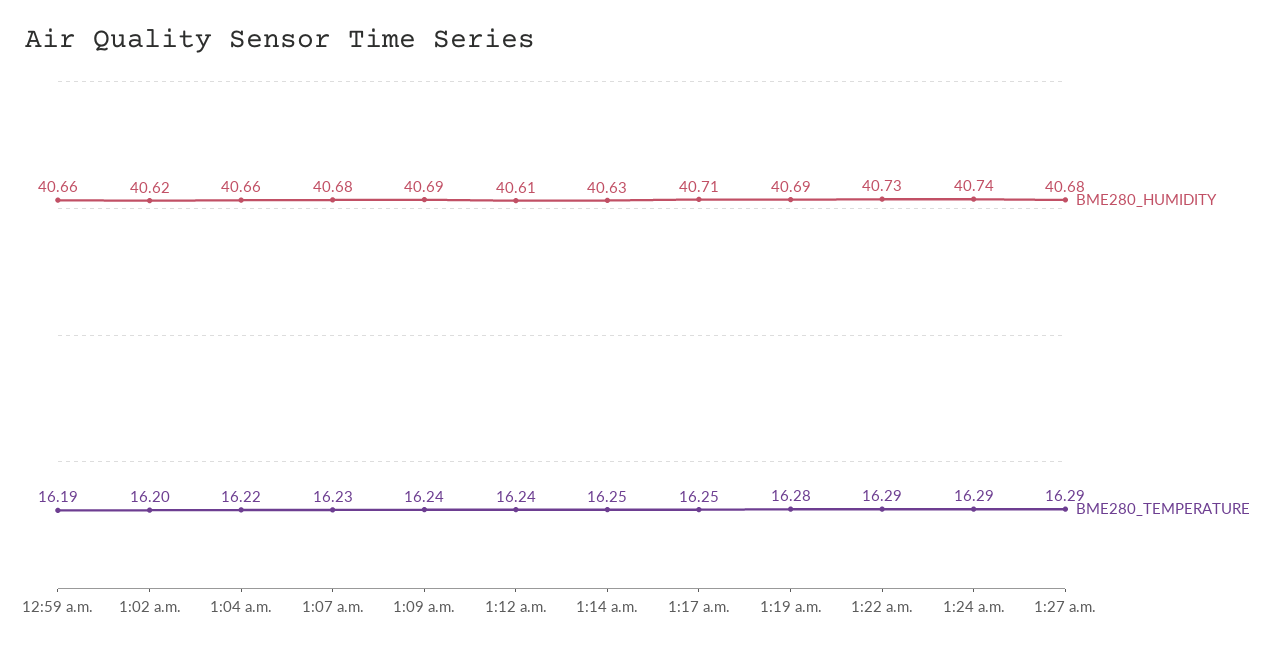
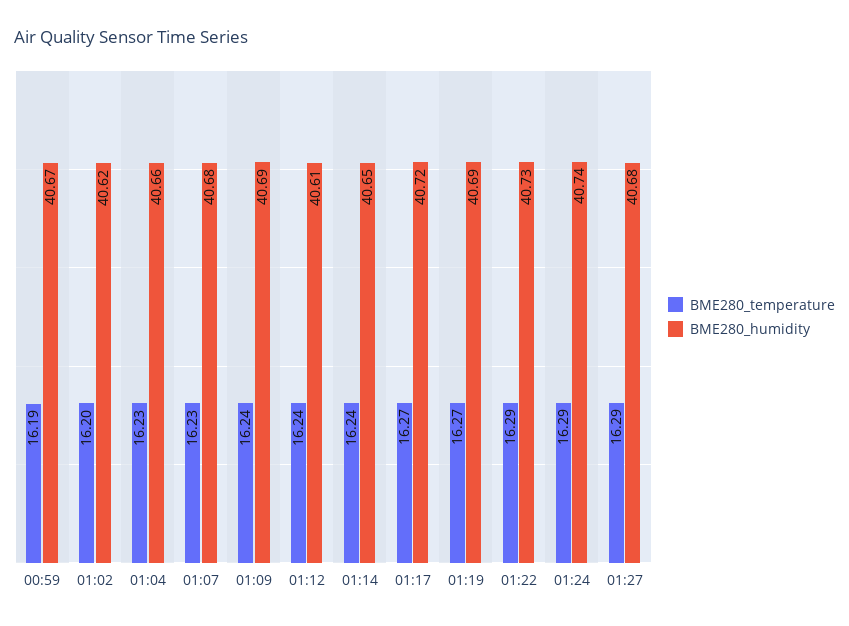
  {
    "BME280_HUMIDITY": {
-     "12:59 a.m.": 40.66,
+     "12:59 a.m.": 40.67,
      "1:02 a.m.": 40.62,
      "1:04 a.m.": 40.66,
      "1:07 a.m.": 40.68,
      "1:09 a.m.": 40.69,
      "1:12 a.m.": 40.61,
-     "1:14 a.m.": 40.63,
+     "1:14 a.m.": 40.65,
-     "1:17 a.m.": 40.71,
+     "1:17 a.m.": 40.72,
      "1:19 a.m.": 40.69,
      "1:22 a.m.": 40.73,
      "1:24 a.m.": 40.74,
      "1:27 a.m.": 40.68
    },
    "BME280_TEMPERATURE": {
      "12:59 a.m.": 16.19,
      "1:02 a.m.": 16.2,
-     "1:04 a.m.": 16.22,
+     "1:04 a.m.": 16.23,
      "1:07 a.m.": 16.23,
      "1:09 a.m.": 16.24,
      "1:12 a.m.": 16.24,
-     "1:14 a.m.": 16.25,
+     "1:14 a.m.": 16.24,
-     "1:17 a.m.": 16.25,
+     "1:17 a.m.": 16.27,
-     "1:19 a.m.": 16.28,
+     "1:19 a.m.": 16.27,
      "1:22 a.m.": 16.29,
      "1:24 a.m.": 16.29,
      "1:27 a.m.": 16.29
    }
  }

